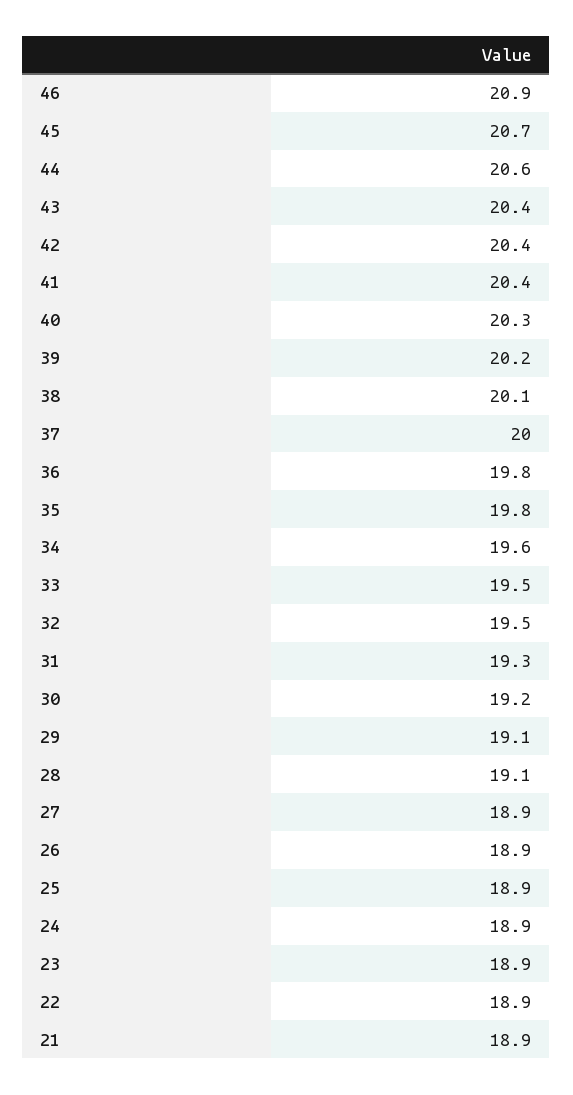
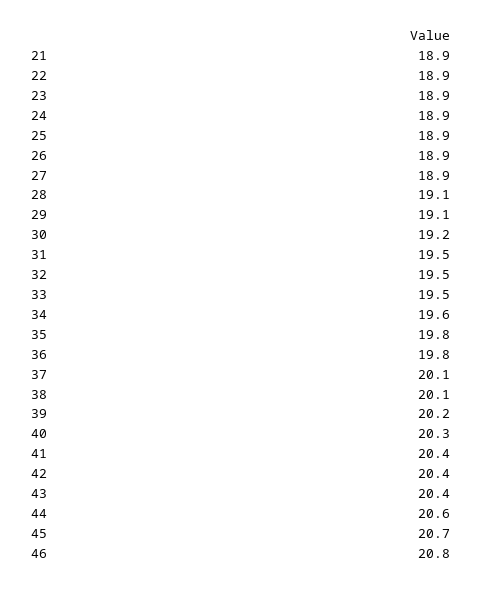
  {
-   "46": 20.9,
+   "46": 20.8,
    "45": 20.7,
    "44": 20.6,
    "43": 20.4,
    "42": 20.4,
    "41": 20.4,
    "40": 20.3,
    "39": 20.2,
    "38": 20.1,
-   "37": 20,
+   "37": 20.1,
    "36": 19.8,
    "35": 19.8,
    "34": 19.6,
    "33": 19.5,
    "32": 19.5,
-   "31": 19.3,
+   "31": 19.5,
    "30": 19.2,
    "29": 19.1,
    "28": 19.1,
    "27": 18.9,
    "26": 18.9,
    "25": 18.9,
    "24": 18.9,
    "23": 18.9,
    "22": 18.9,
    "21": 18.9
  }

